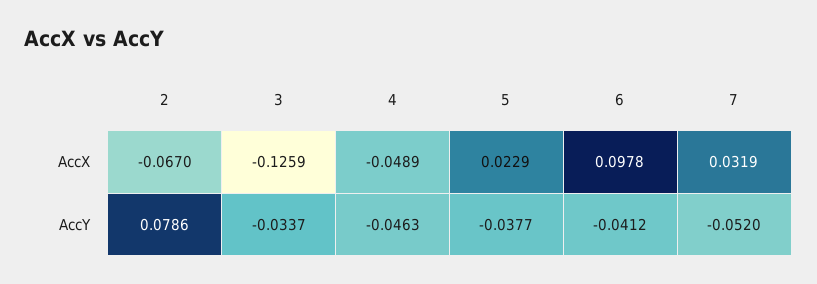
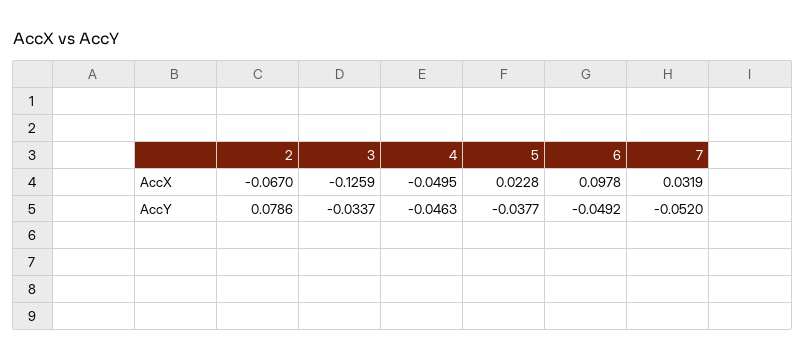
  {
    "2": {
      "AccX": -0.067,
      "AccY": 0.0786
    },
    "3": {
      "AccX": -0.1259,
      "AccY": -0.0337
    },
    "4": {
-     "AccX": -0.0489,
+     "AccX": -0.0495,
      "AccY": -0.0463
    },
    "5": {
-     "AccX": 0.0229,
+     "AccX": 0.0228,
      "AccY": -0.0377
    },
    "6": {
      "AccX": 0.0978,
-     "AccY": -0.0412
+     "AccY": -0.0492
    },
    "7": {
      "AccX": 0.0319,
      "AccY": -0.052
    }
  }

